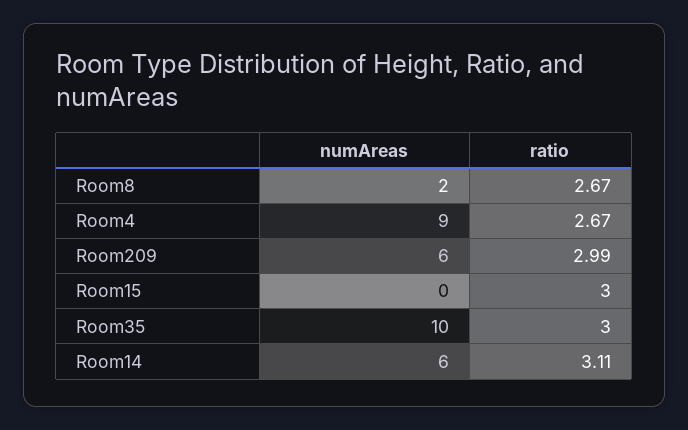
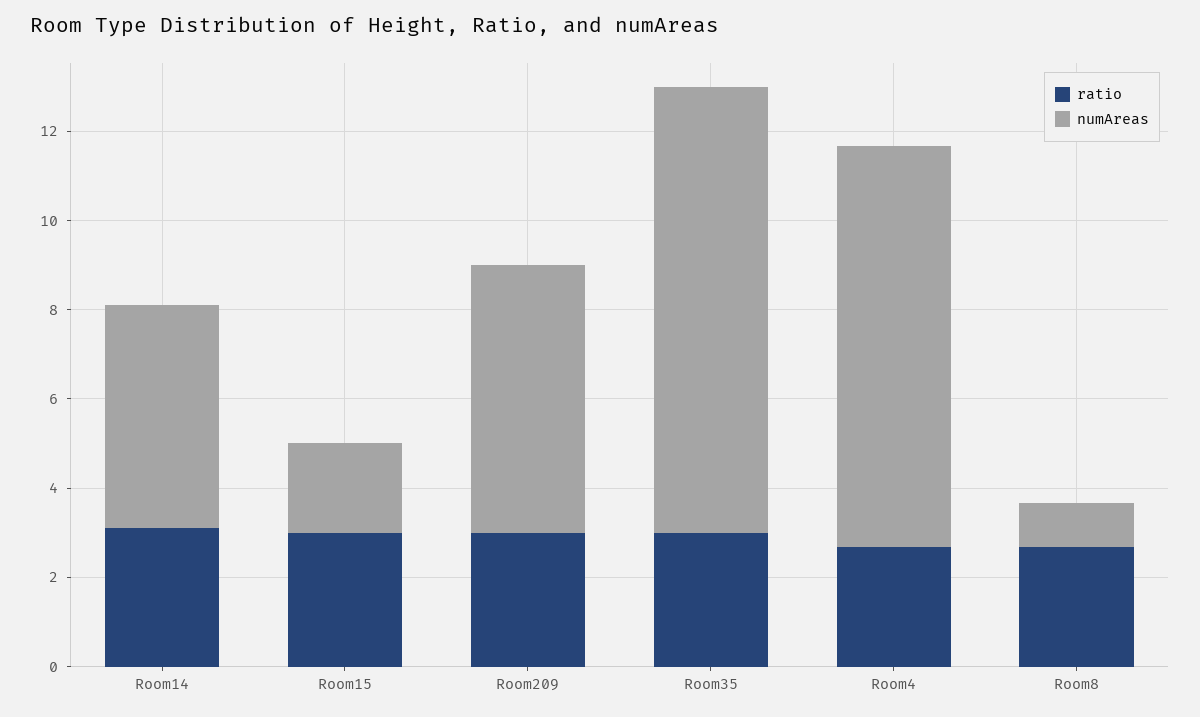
  {
    "numAreas": {
-     "Room8": 2,
+     "Room8": 1,
      "Room4": 9,
      "Room209": 6,
-     "Room15": 0,
+     "Room15": 2,
      "Room35": 10,
-     "Room14": 6
+     "Room14": 5
    },
    "ratio": {
      "Room8": 2.67,
      "Room4": 2.67,
      "Room209": 2.99,
      "Room15": 3,
      "Room35": 3,
      "Room14": 3.11
    }
  }

